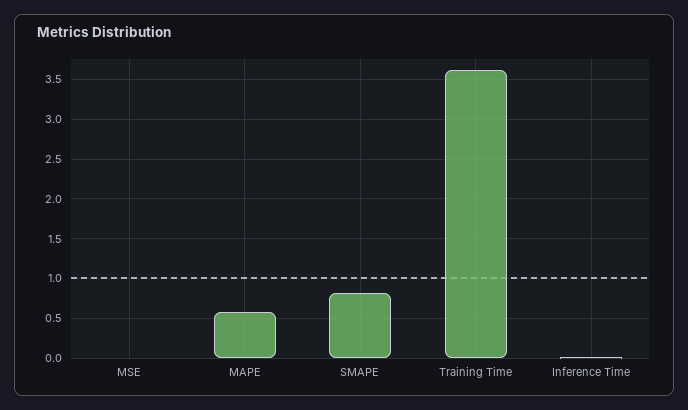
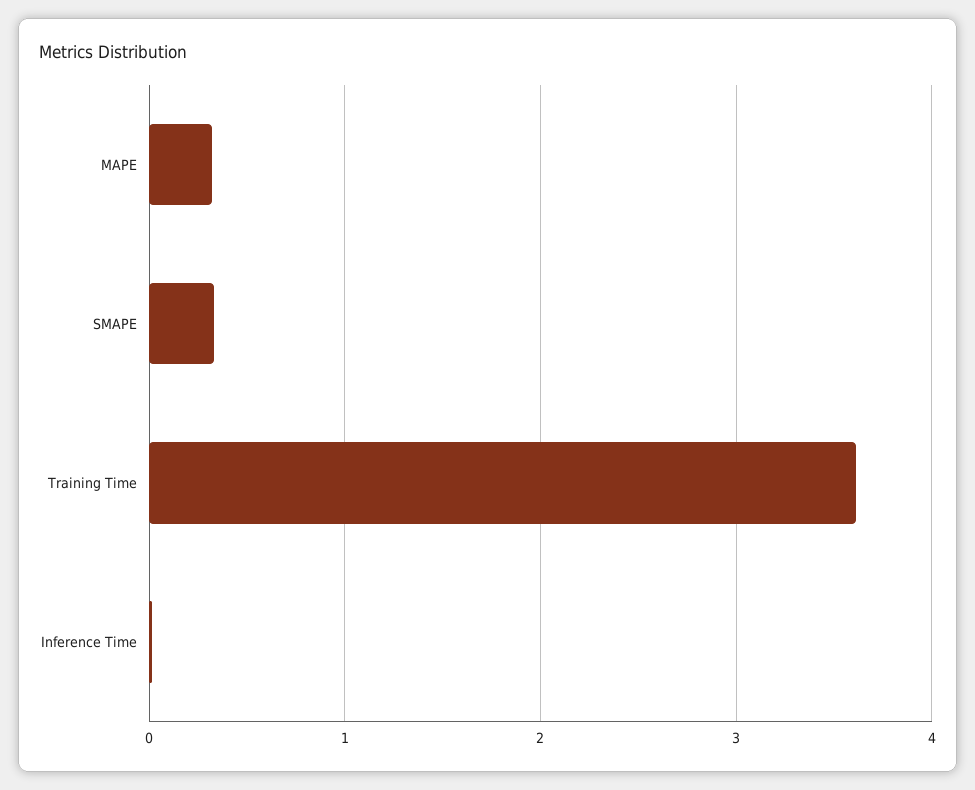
  {
-   "MSE": 0,
-   "MAPE": 0.6,
+   "MAPE": 0.3,
-   "SMAPE": 0.8,
+   "SMAPE": 0.3,
    "Training Time": 3.6,
    "Inference Time": 0
  }

